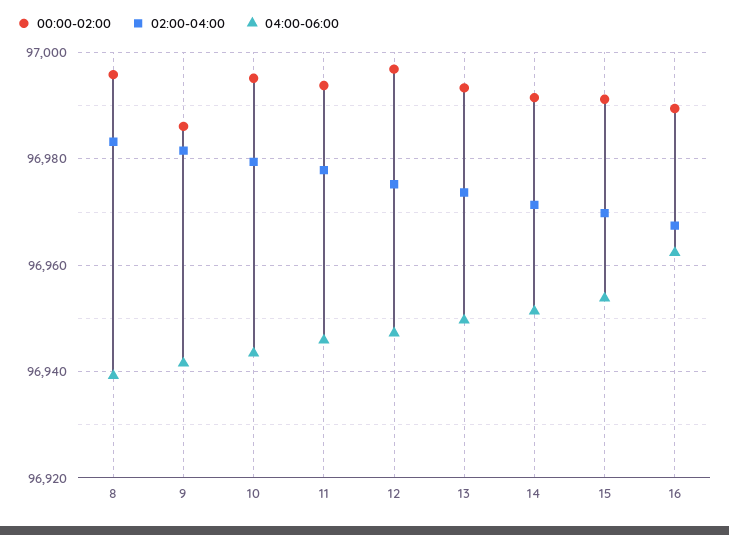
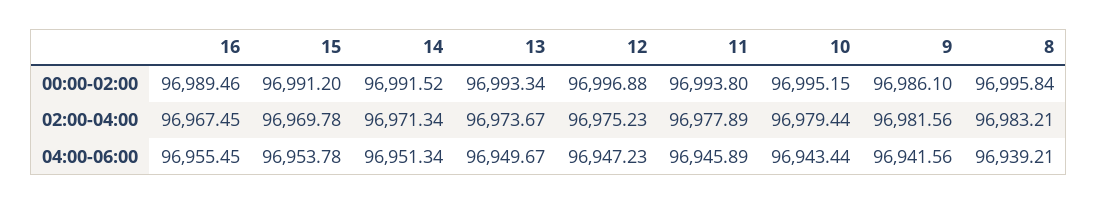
  {
    "00:00-02:00": {
      "8": 96995.84,
      "9": 96986.1,
      "10": 96995.15,
      "11": 96993.8,
      "12": 96996.88,
      "13": 96993.34,
      "14": 96991.52,
      "15": 96991.2,
      "16": 96989.46
    },
    "02:00-04:00": {
      "8": 96983.21,
      "9": 96981.56,
      "10": 96979.44,
      "11": 96977.89,
      "12": 96975.23,
      "13": 96973.67,
      "14": 96971.34,
      "15": 96969.78,
      "16": 96967.45
    },
    "04:00-06:00": {
      "8": 96939.21,
      "9": 96941.56,
      "10": 96943.44,
      "11": 96945.89,
      "12": 96947.23,
      "13": 96949.67,
      "14": 96951.34,
      "15": 96953.78,
-     "16": 96962
+     "16": 96955.45
    }
  }

